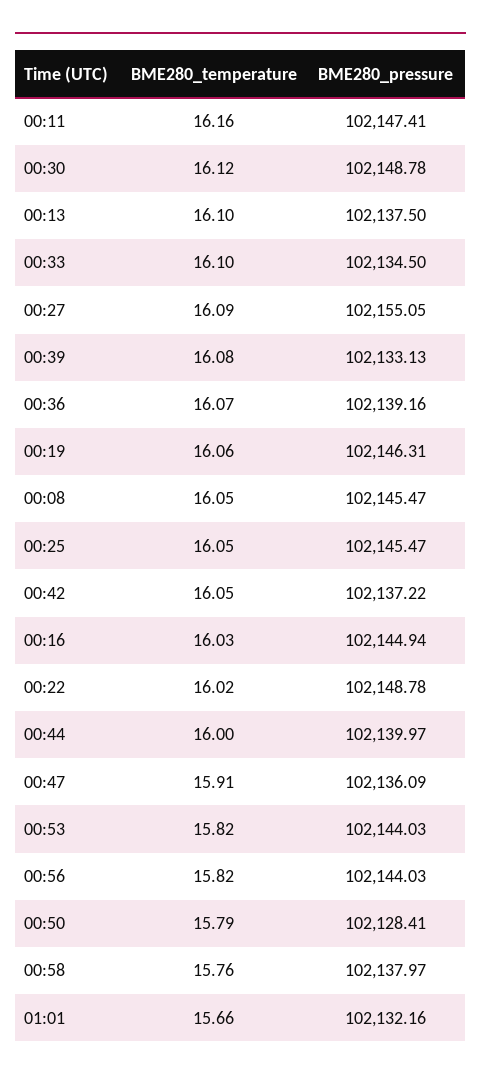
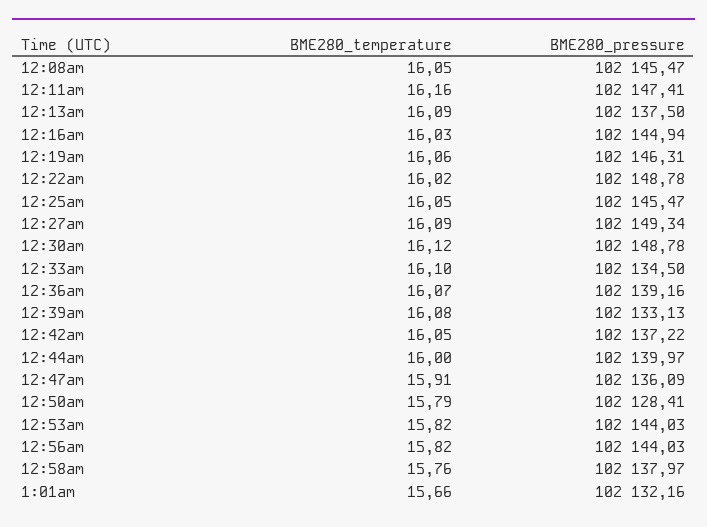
  {
    "BME280_temperature": {
      "00:11": 16.16,
      "00:30": 16.12,
-     "00:13": 16.1,
+     "00:13": 16.09,
      "00:33": 16.1,
      "00:27": 16.09,
      "00:39": 16.08,
      "00:36": 16.07,
      "00:19": 16.06,
      "00:08": 16.05,
      "00:25": 16.05,
      "00:42": 16.05,
      "00:16": 16.03,
      "00:22": 16.02,
      "00:44": 16,
      "00:47": 15.91,
      "00:53": 15.82,
      "00:56": 15.82,
      "00:50": 15.79,
      "00:58": 15.76,
      "01:01": 15.66
    },
    "BME280_pressure": {
      "00:11": 102147.41,
      "00:30": 102148.78,
      "00:13": 102137.5,
      "00:33": 102134.5,
-     "00:27": 102155.05,
+     "00:27": 102149.34,
      "00:39": 102133.13,
      "00:36": 102139.16,
      "00:19": 102146.31,
      "00:08": 102145.47,
      "00:25": 102145.47,
      "00:42": 102137.22,
      "00:16": 102144.94,
      "00:22": 102148.78,
      "00:44": 102139.97,
      "00:47": 102136.09,
      "00:53": 102144.03,
      "00:56": 102144.03,
      "00:50": 102128.41,
      "00:58": 102137.97,
      "01:01": 102132.16
    }
  }

